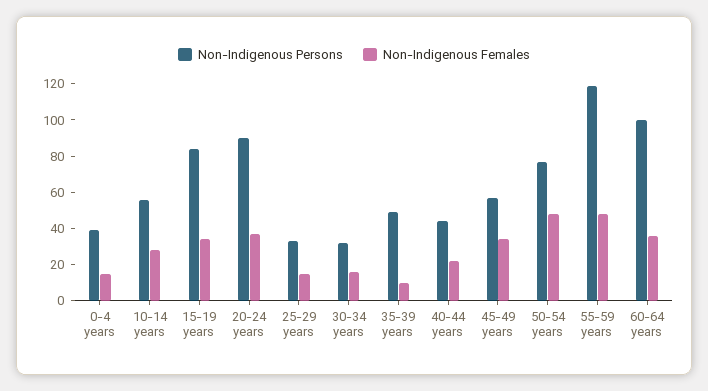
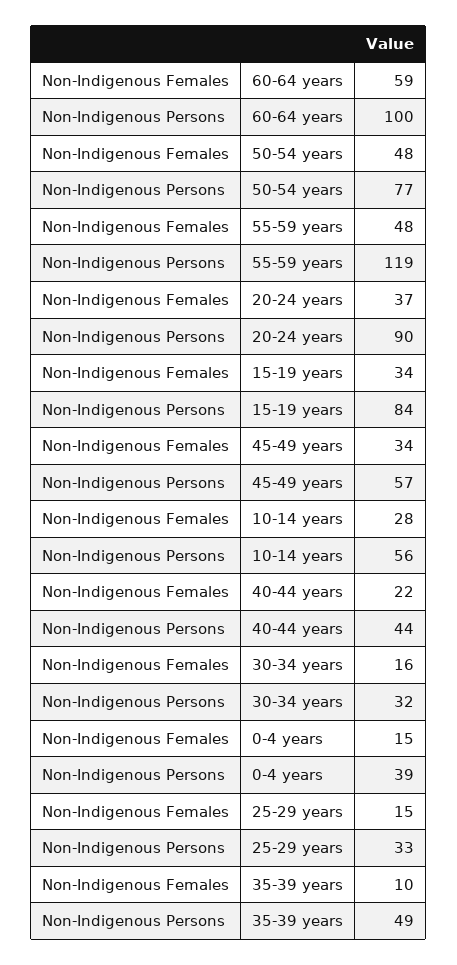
  {
    "Non-Indigenous Persons": {
      "0-4 years": 39,
      "10-14 years": 56,
      "15-19 years": 84,
      "20-24 years": 90,
      "25-29 years": 33,
      "30-34 years": 32,
      "35-39 years": 49,
      "40-44 years": 44,
      "45-49 years": 57,
      "50-54 years": 77,
      "55-59 years": 119,
      "60-64 years": 100
    },
    "Non-Indigenous Females": {
      "0-4 years": 15,
      "10-14 years": 28,
      "15-19 years": 34,
      "20-24 years": 37,
      "25-29 years": 15,
      "30-34 years": 16,
      "35-39 years": 10,
      "40-44 years": 22,
      "45-49 years": 34,
      "50-54 years": 48,
      "55-59 years": 48,
-     "60-64 years": 35
+     "60-64 years": 59
    }
  }

